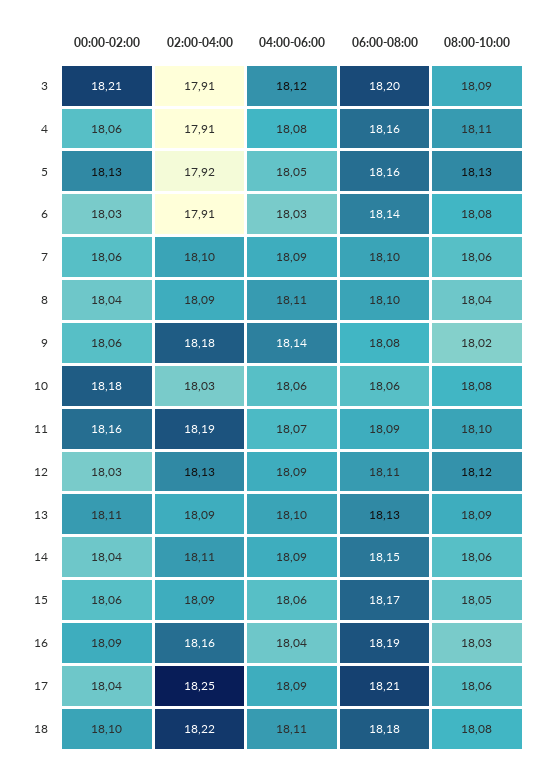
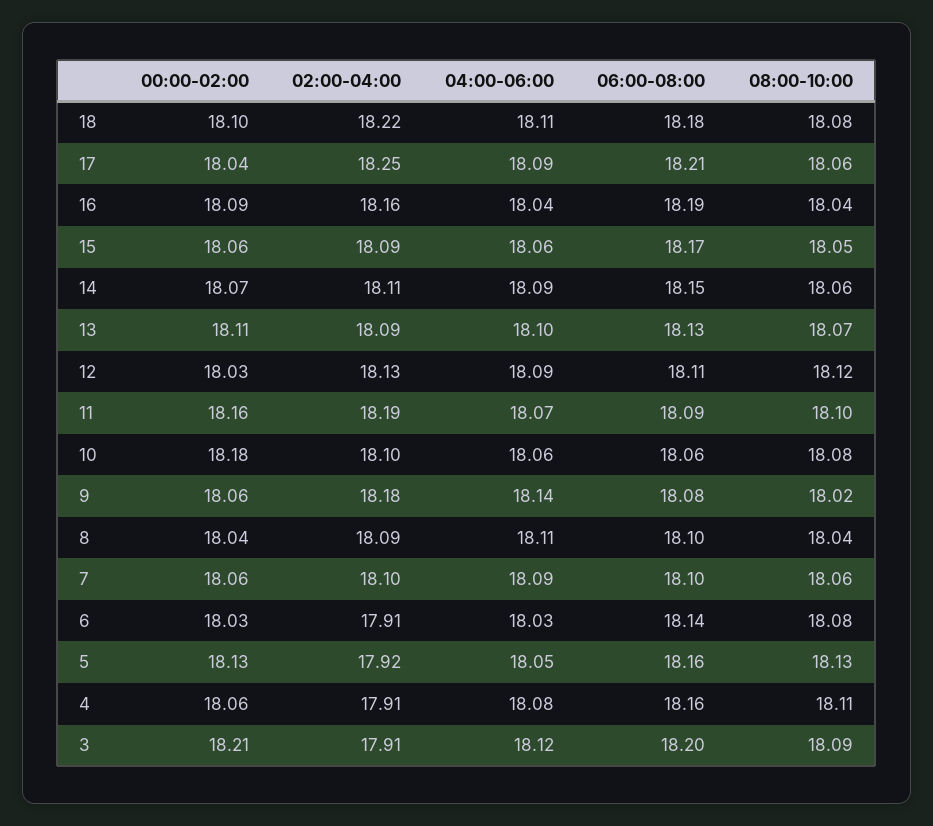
  {
    "00:00-02:00": {
      "3": 18.21,
      "4": 18.06,
      "5": 18.13,
      "6": 18.03,
      "7": 18.06,
      "8": 18.04,
      "9": 18.06,
      "10": 18.18,
      "11": 18.16,
      "12": 18.03,
      "13": 18.11,
-     "14": 18.04,
+     "14": 18.07,
      "15": 18.06,
      "16": 18.09,
      "17": 18.04,
      "18": 18.1
    },
    "02:00-04:00": {
      "3": 17.91,
      "4": 17.91,
      "5": 17.92,
      "6": 17.91,
      "7": 18.1,
      "8": 18.09,
      "9": 18.18,
-     "10": 18.03,
+     "10": 18.1,
      "11": 18.19,
      "12": 18.13,
      "13": 18.09,
      "14": 18.11,
      "15": 18.09,
      "16": 18.16,
      "17": 18.25,
      "18": 18.22
    },
    "04:00-06:00": {
      "3": 18.12,
      "4": 18.08,
      "5": 18.05,
      "6": 18.03,
      "7": 18.09,
      "8": 18.11,
      "9": 18.14,
      "10": 18.06,
      "11": 18.07,
      "12": 18.09,
      "13": 18.1,
      "14": 18.09,
      "15": 18.06,
      "16": 18.04,
      "17": 18.09,
      "18": 18.11
    },
    "06:00-08:00": {
      "3": 18.2,
      "4": 18.16,
      "5": 18.16,
      "6": 18.14,
      "7": 18.1,
      "8": 18.1,
      "9": 18.08,
      "10": 18.06,
      "11": 18.09,
      "12": 18.11,
      "13": 18.13,
      "14": 18.15,
      "15": 18.17,
      "16": 18.19,
      "17": 18.21,
      "18": 18.18
    },
    "08:00-10:00": {
      "3": 18.09,
      "4": 18.11,
      "5": 18.13,
      "6": 18.08,
      "7": 18.06,
      "8": 18.04,
      "9": 18.02,
      "10": 18.08,
      "11": 18.1,
      "12": 18.12,
-     "13": 18.09,
+     "13": 18.07,
      "14": 18.06,
      "15": 18.05,
-     "16": 18.03,
+     "16": 18.04,
      "17": 18.06,
      "18": 18.08
    }
  }

